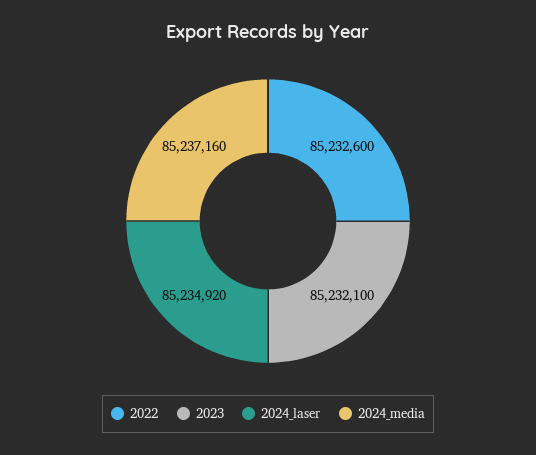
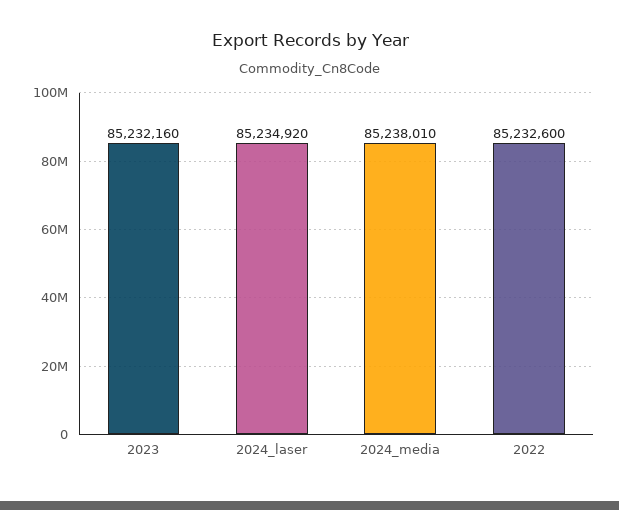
  {
    "2022": 85232600,
-   "2023": 85232100,
+   "2023": 85232160,
    "2024_laser": 85234920,
-   "2024_media": 85237160
+   "2024_media": 85238010
  }

